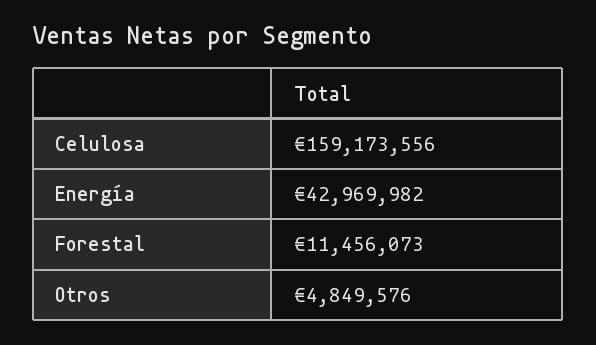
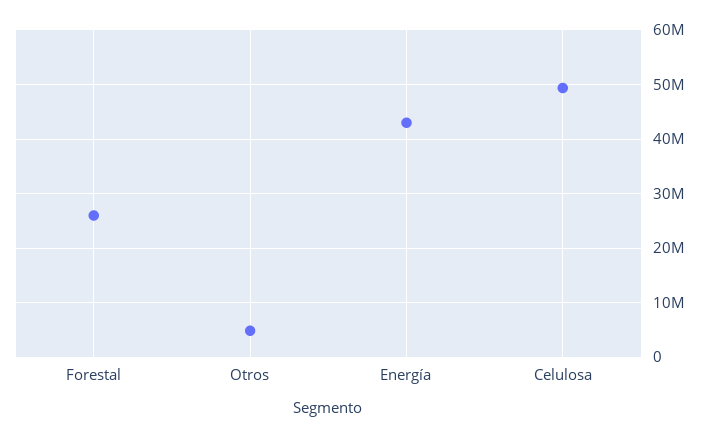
  {
-   "Celulosa": 159173556,
+   "Celulosa": 50000000,
    "Energía": 42969982,
-   "Forestal": 11456073,
+   "Forestal": 26000000,
    "Otros": 4849576
  }

